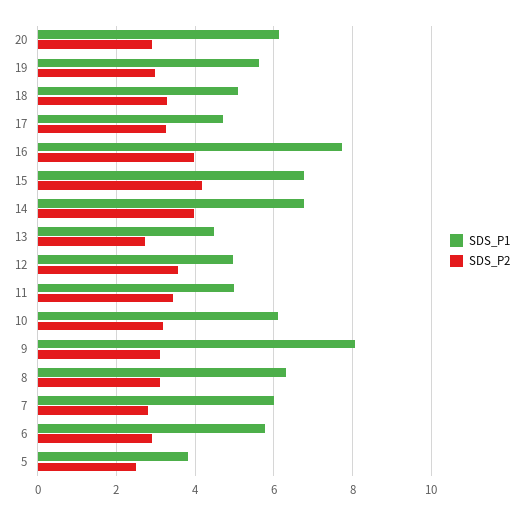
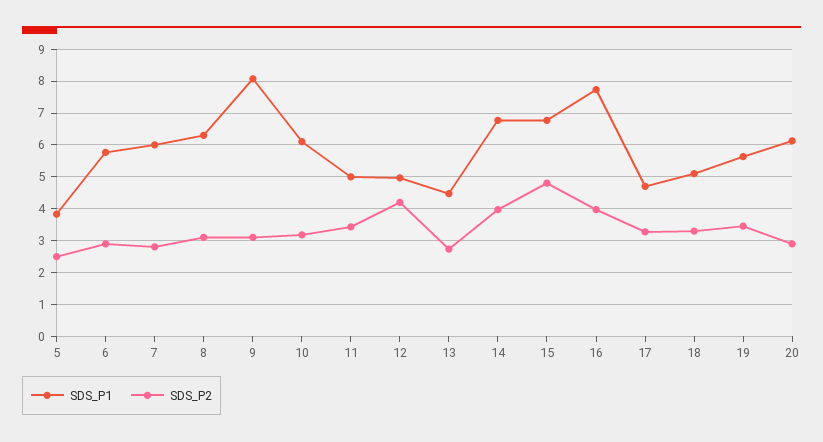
  {
    "SDS_P1": {
      "20": 6.2,
      "19": 5.6,
      "18": 5.2,
      "17": 4.8,
      "16": 7.8,
      "15": 6.8,
      "14": 6.8,
      "13": 4.4,
      "12": 5,
      "11": 5,
      "10": 6.2,
      "9": 8,
      "8": 6.4,
      "7": 6,
      "6": 5.8,
      "5": 3.8
    },
    "SDS_P2": {
      "20": 3,
-     "19": 3,
+     "19": 3.4,
      "18": 3.4,
      "17": 3.2,
      "16": 4,
-     "15": 4.2,
+     "15": 4.8,
      "14": 4,
      "13": 2.8,
-     "12": 3.6,
+     "12": 4.2,
      "11": 3.4,
      "10": 3.2,
      "9": 3.2,
      "8": 3.2,
      "7": 2.8,
      "6": 3,
      "5": 2.6
    }
  }

